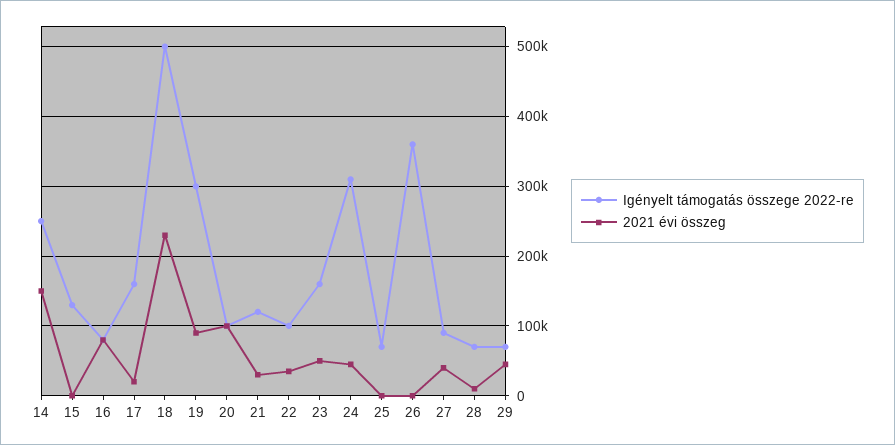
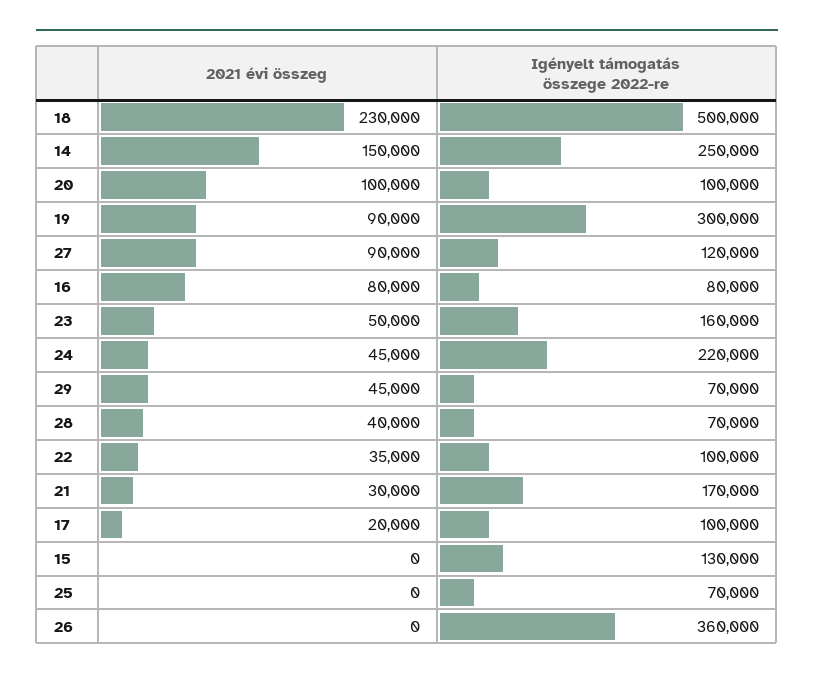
  {
    "Igényelt támogatás összege 2022-re": {
      "14": 250000,
      "15": 130000,
      "16": 80000,
-     "17": 160000,
+     "17": 100000,
      "18": 500000,
      "19": 300000,
      "20": 100000,
-     "21": 120000,
+     "21": 170000,
      "22": 100000,
      "23": 160000,
-     "24": 310000,
+     "24": 220000,
      "25": 70000,
      "26": 360000,
-     "27": 90000,
+     "27": 120000,
      "28": 70000,
      "29": 70000
    },
    "2021 évi összeg": {
      "14": 150000,
      "15": 0,
      "16": 80000,
      "17": 20000,
      "18": 230000,
      "19": 90000,
      "20": 100000,
      "21": 30000,
      "22": 35000,
      "23": 50000,
      "24": 45000,
      "25": 0,
      "26": 0,
-     "27": 40000,
+     "27": 90000,
-     "28": 10000,
+     "28": 40000,
      "29": 45000
    }
  }

